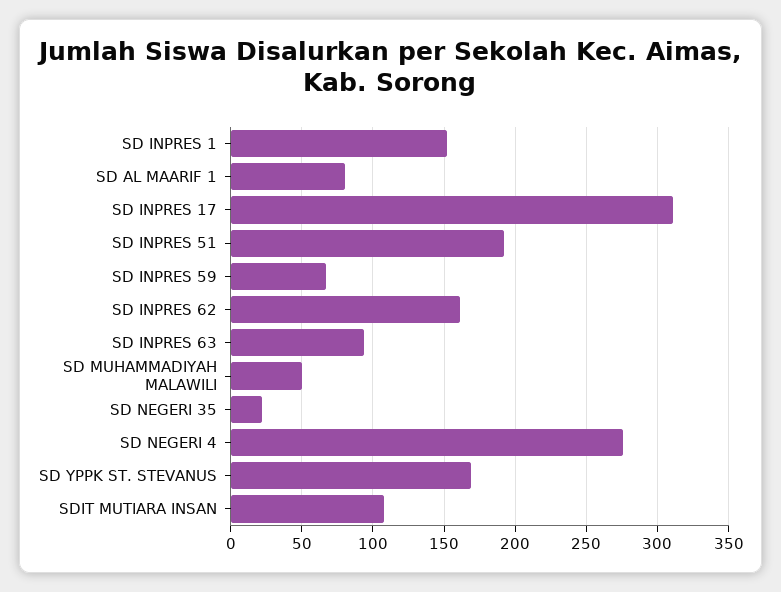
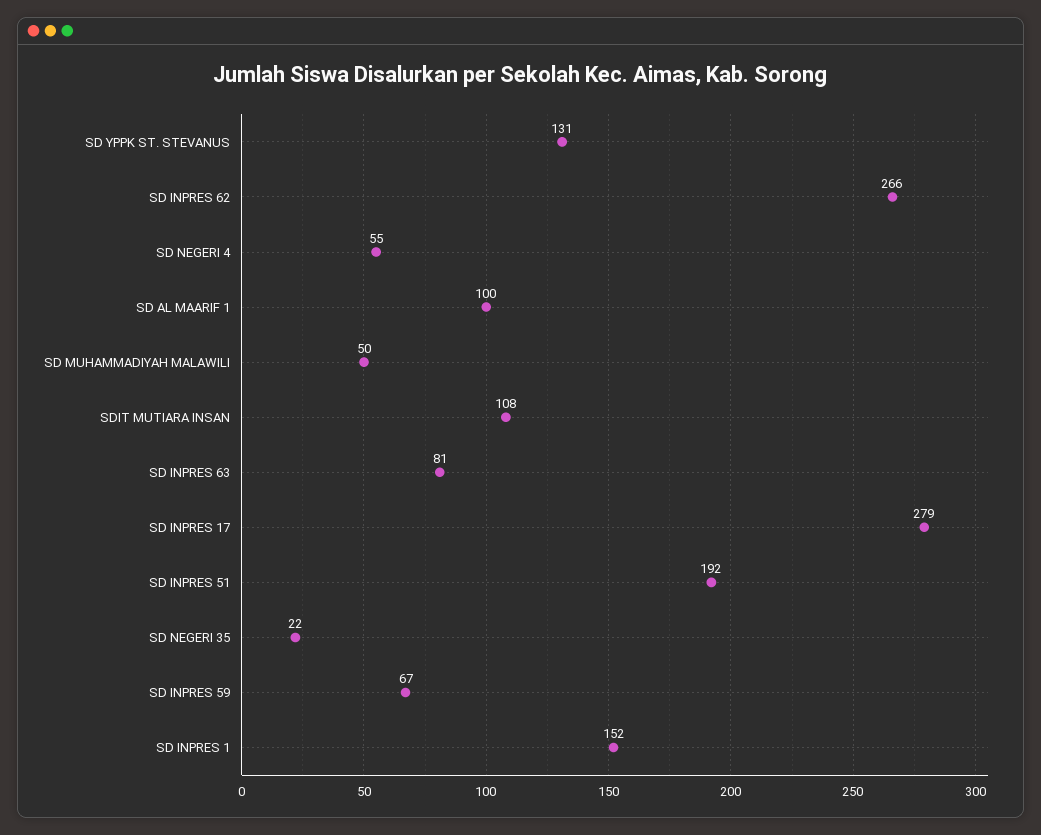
  {
    "SD INPRES 1": 152,
-   "SD AL MAARIF 1": 80,
+   "SD AL MAARIF 1": 100,
-   "SD INPRES 17": 310,
+   "SD INPRES 17": 279,
    "SD INPRES 51": 192,
    "SD INPRES 59": 67,
-   "SD INPRES 62": 160,
+   "SD INPRES 62": 266,
-   "SD INPRES 63": 95,
+   "SD INPRES 63": 81,
    "SD MUHAMMADIYAH MALAWILI": 50,
    "SD NEGERI 35": 22,
-   "SD NEGERI 4": 275,
+   "SD NEGERI 4": 55,
-   "SD YPPK ST. STEVANUS": 170,
+   "SD YPPK ST. STEVANUS": 131,
    "SDIT MUTIARA INSAN": 108
  }

